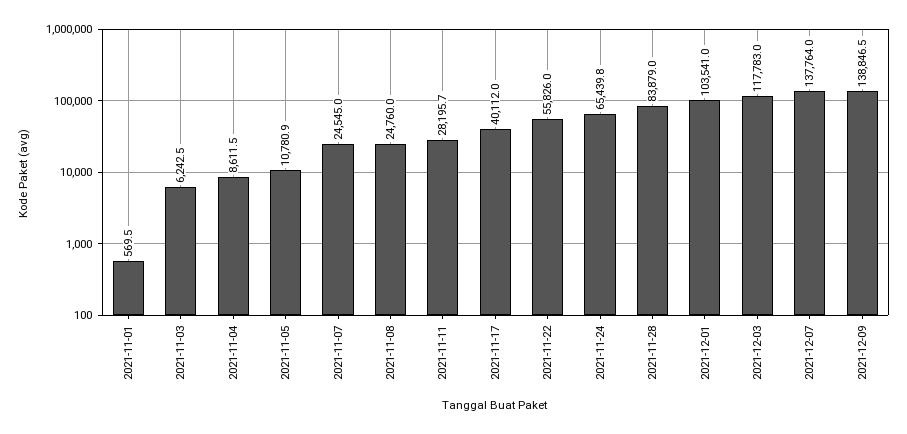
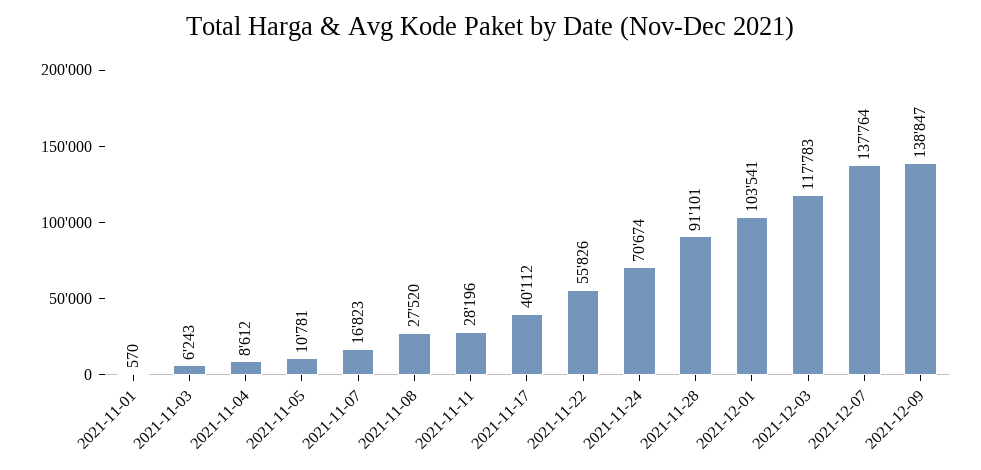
  {
    "2021-11-01": 569.5,
    "2021-11-03": 6242.5,
    "2021-11-04": 8611.5,
    "2021-11-05": 10780.9,
-   "2021-11-07": 24545,
+   "2021-11-07": 16823,
-   "2021-11-08": 24760,
+   "2021-11-08": 27520,
    "2021-11-11": 28195.7,
    "2021-11-17": 40112,
    "2021-11-22": 55826,
-   "2021-11-24": 65439.8,
+   "2021-11-24": 70674,
-   "2021-11-28": 83879,
+   "2021-11-28": 91101,
    "2021-12-01": 103541,
    "2021-12-03": 117783,
    "2021-12-07": 137764,
    "2021-12-09": 138846.5
  }

